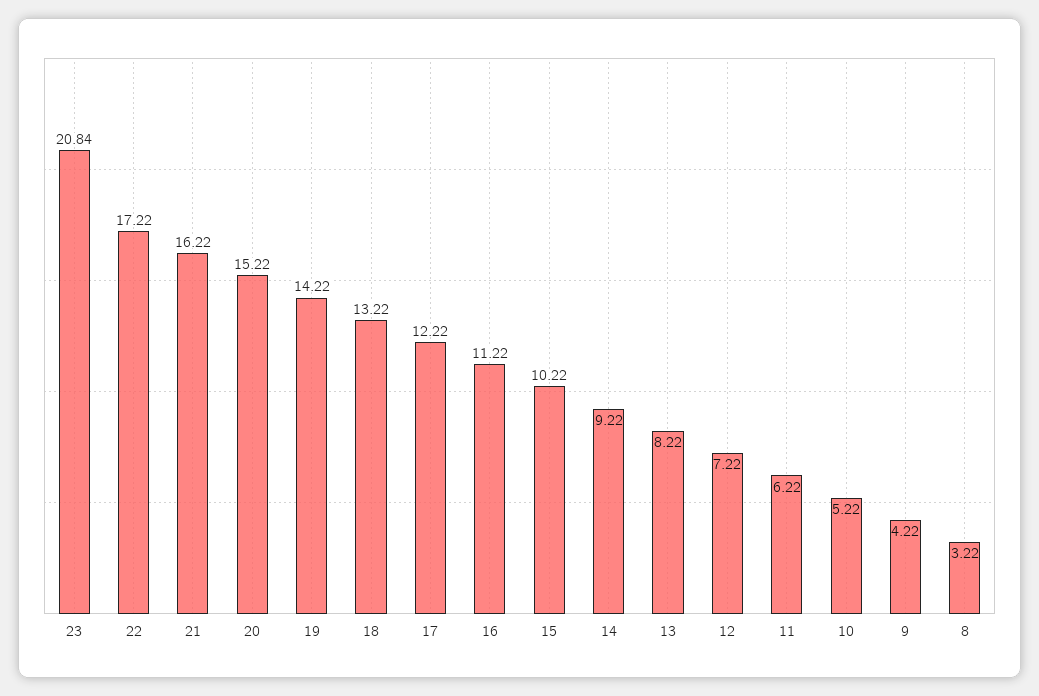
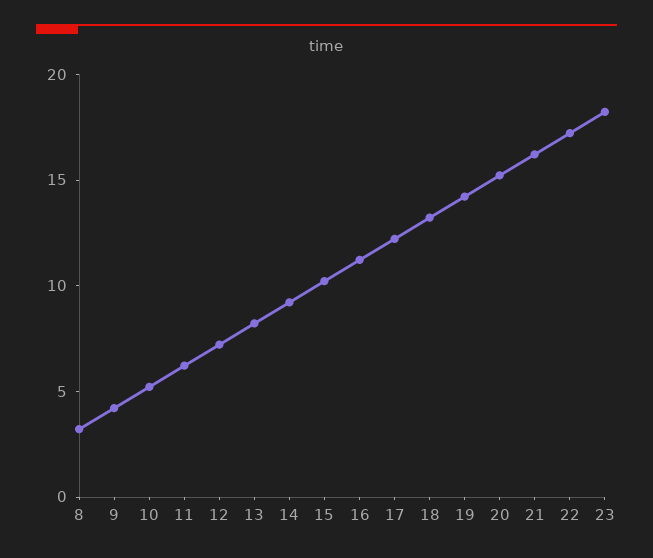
  {
-   "23": 20.84,
+   "23": 18,
    "22": 17.22,
    "21": 16.22,
    "20": 15.22,
    "19": 14.22,
    "18": 13.22,
    "17": 12.22,
    "16": 11.22,
    "15": 10.22,
    "14": 9.22,
    "13": 8.22,
    "12": 7.22,
    "11": 6.22,
    "10": 5.22,
    "9": 4.22,
    "8": 3.22
  }

